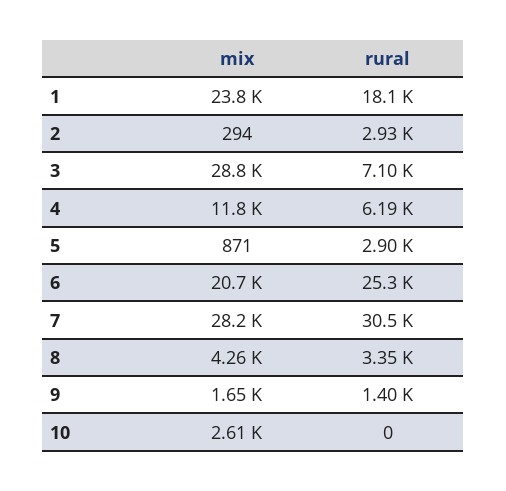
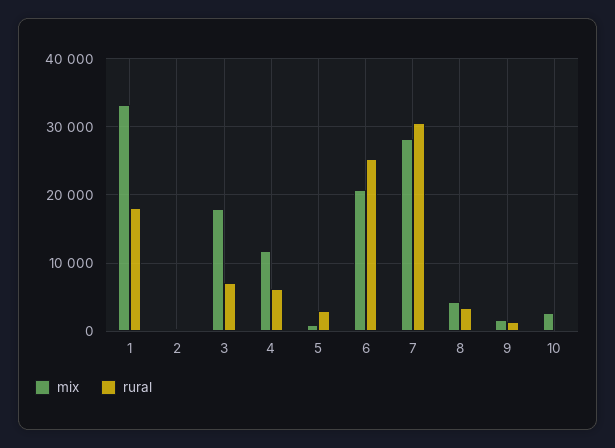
  {
    "mix": {
-     "1": 23800,
+     "1": 33000,
      "2": 294,
-     "3": 28800,
+     "3": 18000,
      "4": 11800,
      "5": 871,
      "6": 20700,
      "7": 28200,
      "8": 4260,
      "9": 1650,
      "10": 2610
    },
    "rural": {
      "1": 18100,
-     "2": 2930,
+     "2": 0,
      "3": 7100,
      "4": 6190,
      "5": 2900,
      "6": 25300,
      "7": 30500,
      "8": 3350,
      "9": 1400,
      "10": 0
    }
  }

